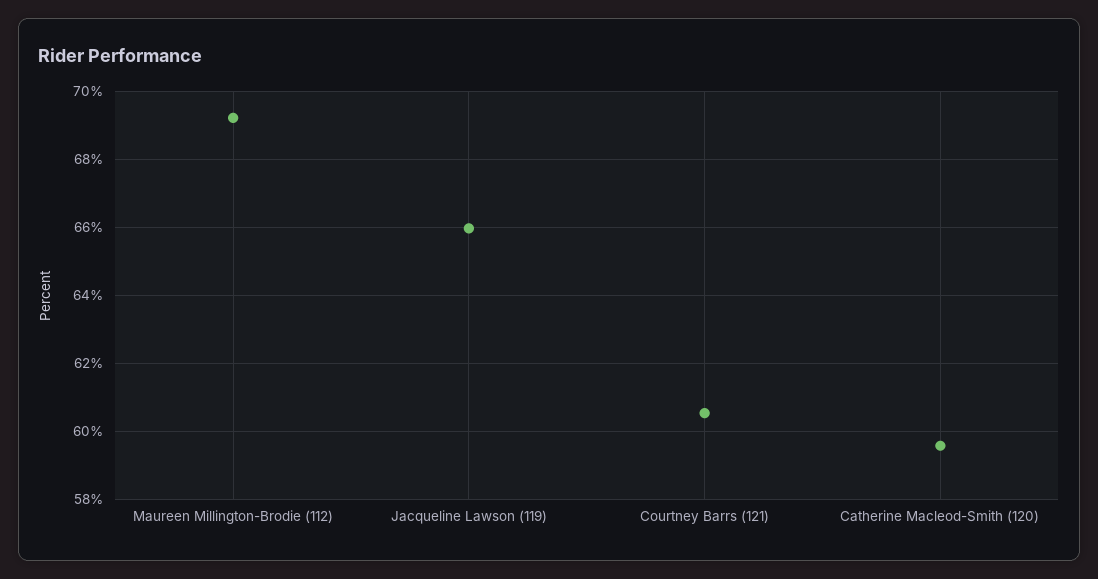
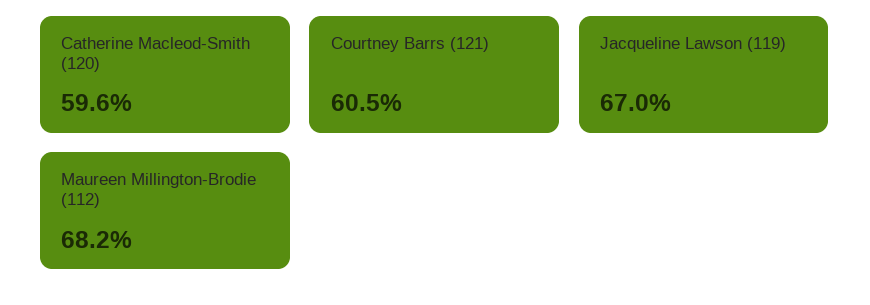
  {
-   "Maureen Millington-Brodie (112)": 69.2,
+   "Maureen Millington-Brodie (112)": 68.2,
-   "Jacqueline Lawson (119)": 66,
+   "Jacqueline Lawson (119)": 67,
    "Courtney Barrs (121)": 60.5,
    "Catherine Macleod-Smith (120)": 59.6
  }

